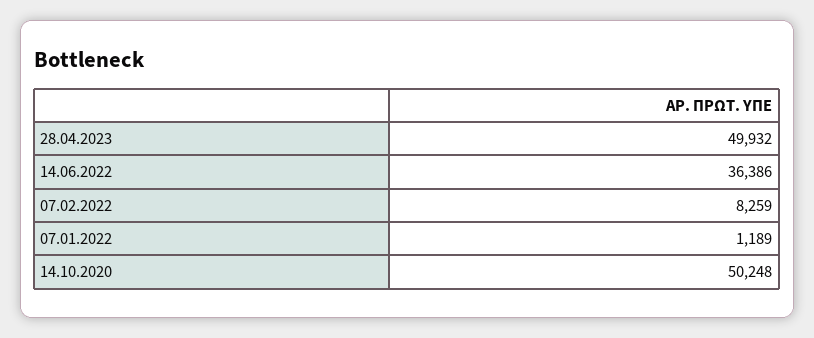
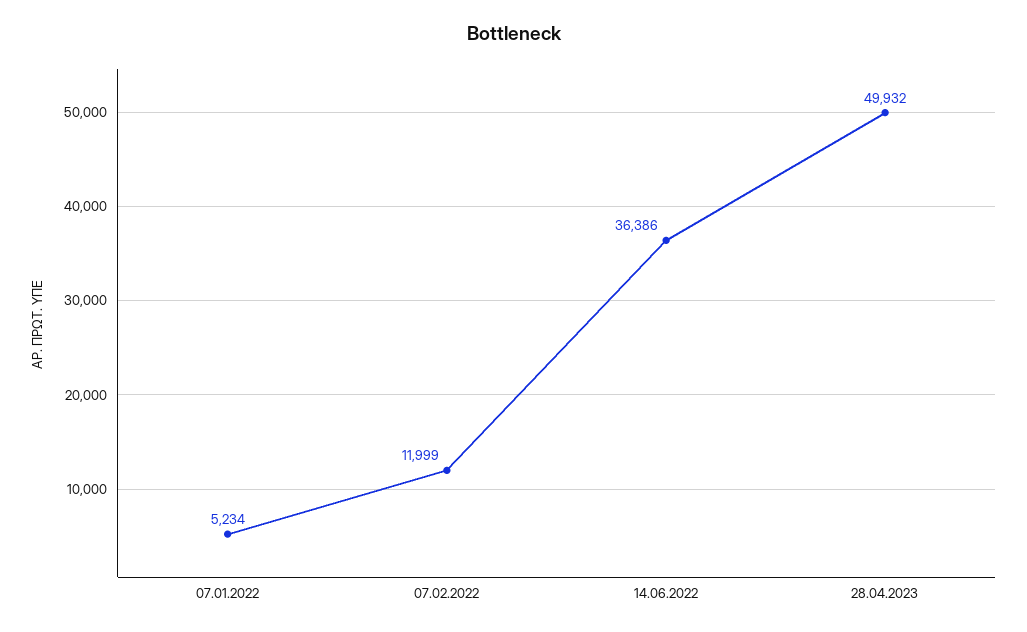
  {
    "28.04.2023": 49932,
    "14.06.2022": 36386,
-   "07.02.2022": 8259,
+   "07.02.2022": 11999,
-   "07.01.2022": 1189,
+   "07.01.2022": 5234
-   "14.10.2020": 50248
  }

